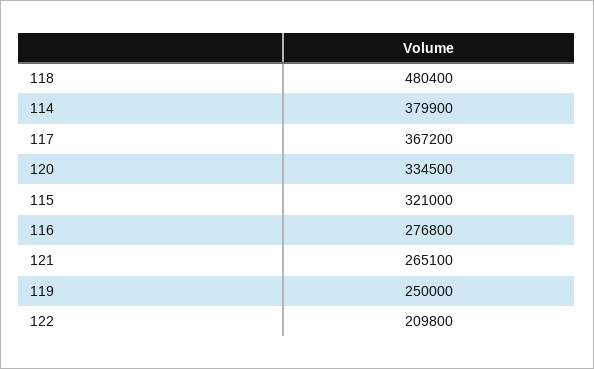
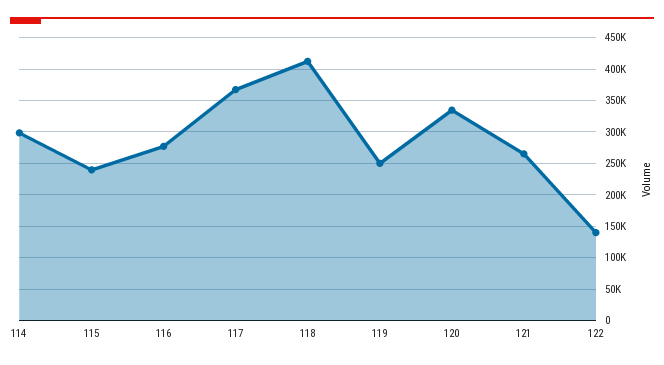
  {
-   "118": 480400,
+   "118": 410000,
-   "114": 379900,
+   "114": 300000,
    "117": 367200,
    "120": 334500,
-   "115": 321000,
+   "115": 240000,
    "116": 276800,
    "121": 265100,
    "119": 250000,
-   "122": 209800
+   "122": 140000
  }

